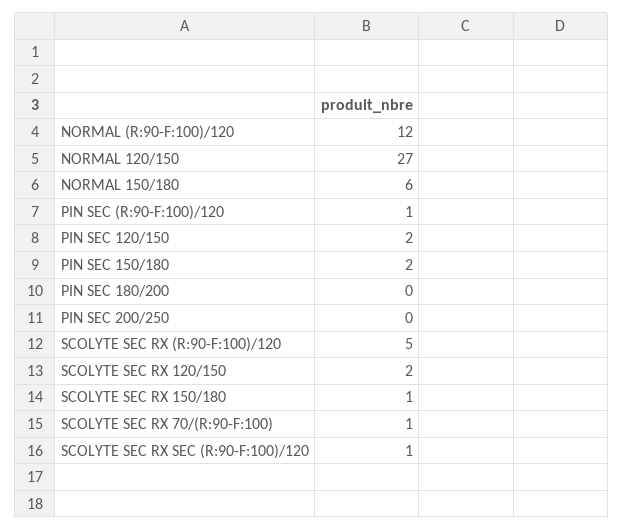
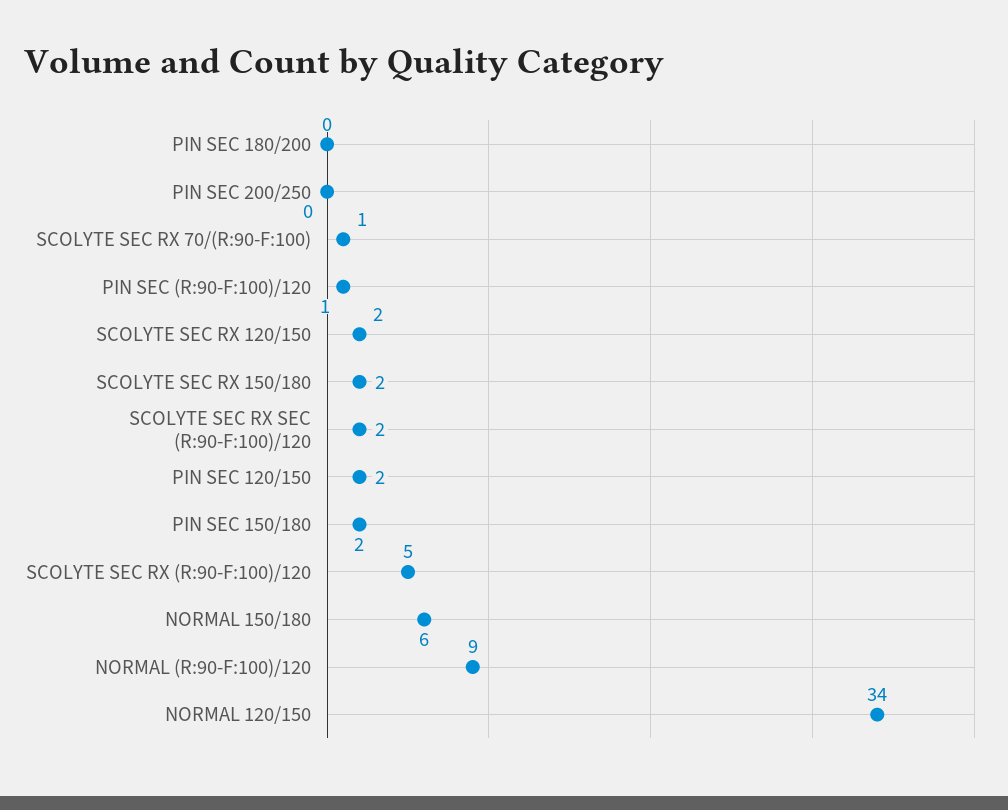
  {
-   "NORMAL (R:90-F:100)/120": 12,
+   "NORMAL (R:90-F:100)/120": 9,
-   "NORMAL 120/150": 27,
+   "NORMAL 120/150": 34,
    "NORMAL 150/180": 6,
    "PIN SEC (R:90-F:100)/120": 1,
    "PIN SEC 120/150": 2,
    "PIN SEC 150/180": 2,
    "PIN SEC 180/200": 0,
    "PIN SEC 200/250": 0,
    "SCOLYTE SEC RX (R:90-F:100)/120": 5,
    "SCOLYTE SEC RX 120/150": 2,
-   "SCOLYTE SEC RX 150/180": 1,
+   "SCOLYTE SEC RX 150/180": 2,
    "SCOLYTE SEC RX 70/(R:90-F:100)": 1,
-   "SCOLYTE SEC RX SEC (R:90-F:100)/120": 1
+   "SCOLYTE SEC RX SEC (R:90-F:100)/120": 2
  }

